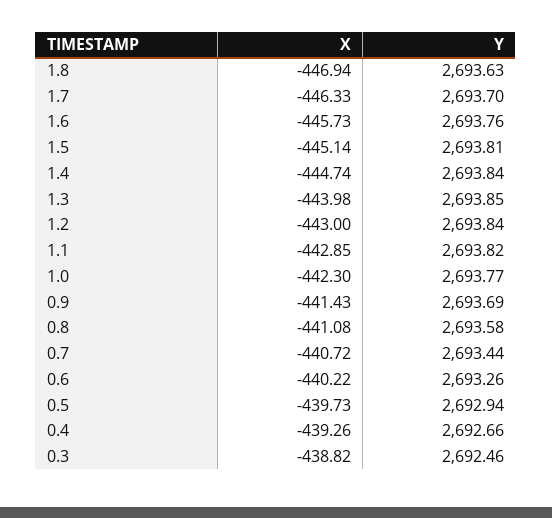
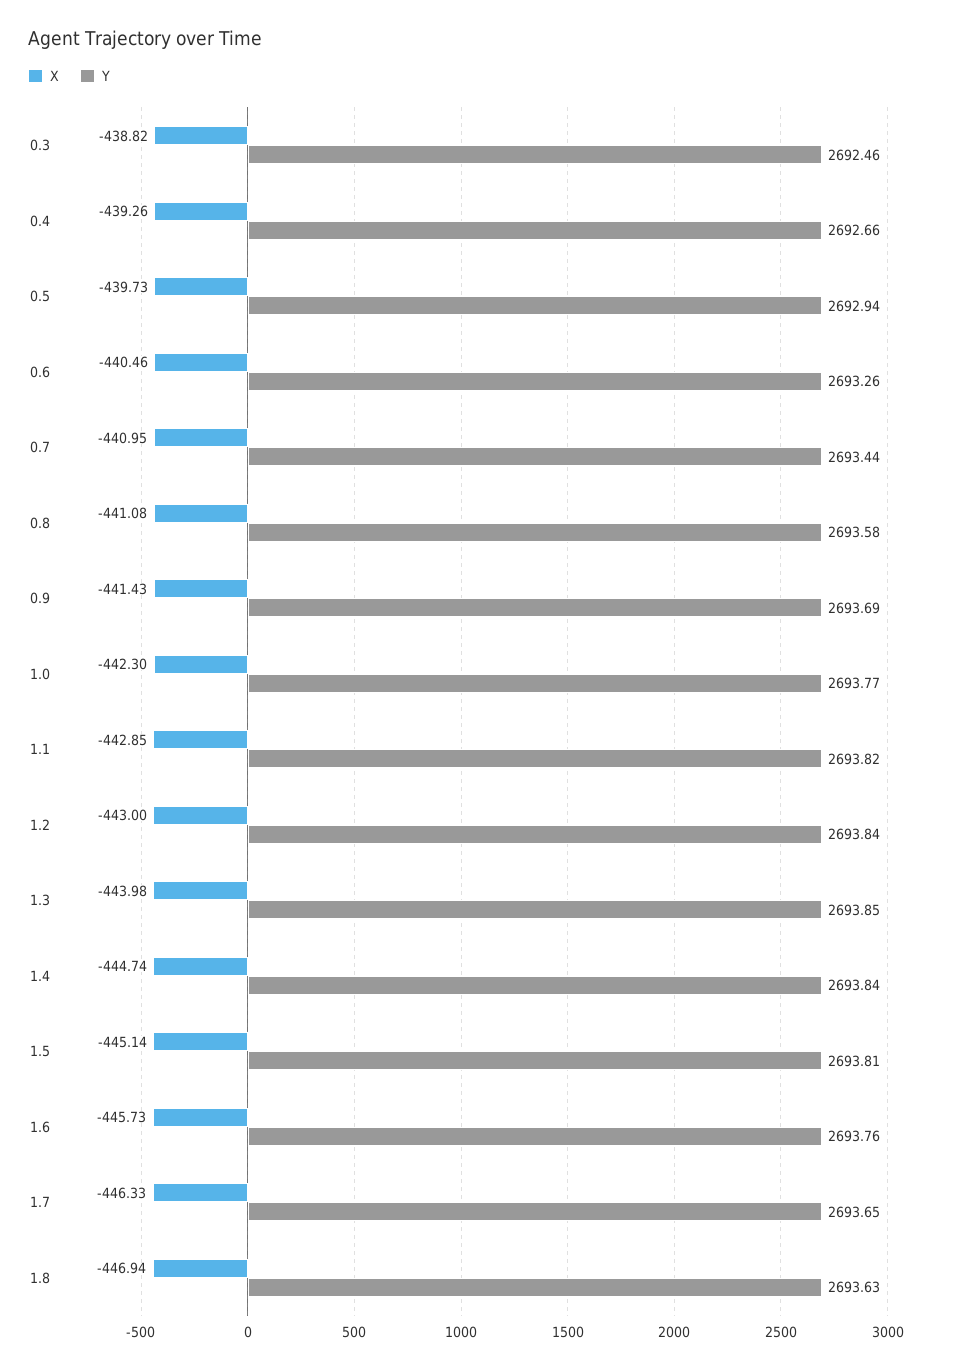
  {
    "X": {
      "1.8": -446.94,
      "1.7": -446.33,
      "1.6": -445.73,
      "1.5": -445.14,
      "1.4": -444.74,
      "1.3": -443.98,
      "1.2": -443,
      "1.1": -442.85,
      "1.0": -442.3,
      "0.9": -441.43,
      "0.8": -441.08,
-     "0.7": -440.72,
+     "0.7": -440.95,
-     "0.6": -440.22,
+     "0.6": -440.46,
      "0.5": -439.73,
      "0.4": -439.26,
      "0.3": -438.82
    },
    "Y": {
      "1.8": 2693.63,
-     "1.7": 2693.7,
+     "1.7": 2693.65,
      "1.6": 2693.76,
      "1.5": 2693.81,
      "1.4": 2693.84,
      "1.3": 2693.85,
      "1.2": 2693.84,
      "1.1": 2693.82,
      "1.0": 2693.77,
      "0.9": 2693.69,
      "0.8": 2693.58,
      "0.7": 2693.44,
      "0.6": 2693.26,
      "0.5": 2692.94,
      "0.4": 2692.66,
      "0.3": 2692.46
    }
  }

